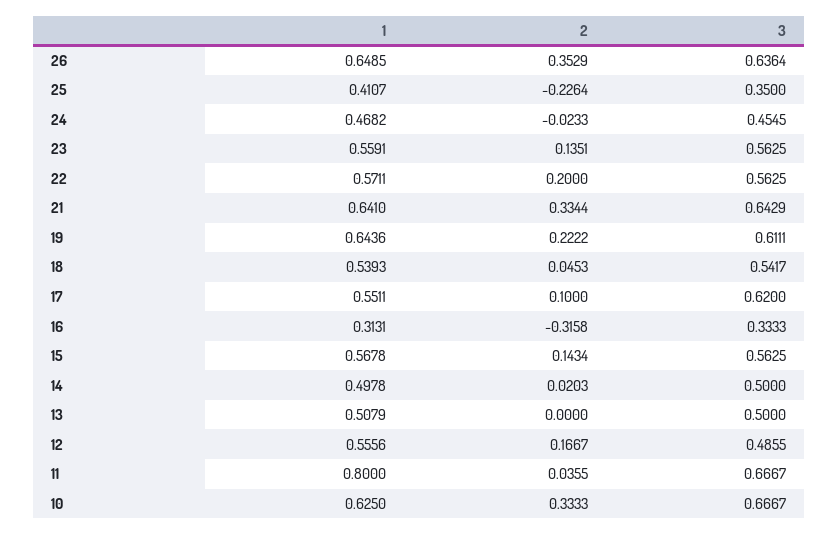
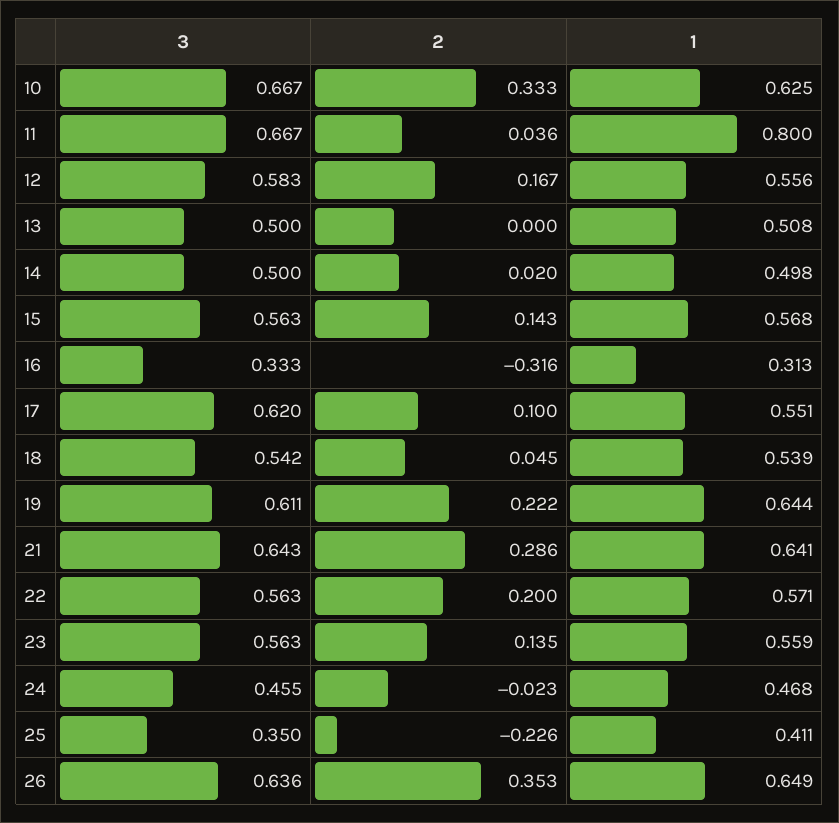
  {
    "1": {
      "26": 0.6485,
      "25": 0.4107,
      "24": 0.4682,
      "23": 0.5591,
      "22": 0.5711,
      "21": 0.641,
      "19": 0.6436,
      "18": 0.5393,
      "17": 0.5511,
      "16": 0.3131,
      "15": 0.5678,
      "14": 0.4978,
      "13": 0.5079,
      "12": 0.5556,
      "11": 0.8,
      "10": 0.625
    },
    "2": {
      "26": 0.3529,
      "25": -0.2264,
      "24": -0.0233,
      "23": 0.1351,
      "22": 0.2,
-     "21": 0.3344,
+     "21": 0.286,
      "19": 0.2222,
      "18": 0.0453,
      "17": 0.1,
      "16": -0.3158,
      "15": 0.1434,
      "14": 0.0203,
      "13": 0,
      "12": 0.1667,
      "11": 0.0355,
      "10": 0.3333
    },
    "3": {
      "26": 0.6364,
      "25": 0.35,
      "24": 0.4545,
      "23": 0.5625,
      "22": 0.5625,
      "21": 0.6429,
      "19": 0.6111,
      "18": 0.5417,
      "17": 0.62,
      "16": 0.3333,
      "15": 0.5625,
      "14": 0.5,
      "13": 0.5,
-     "12": 0.4855,
+     "12": 0.583,
      "11": 0.6667,
      "10": 0.6667
    }
  }

